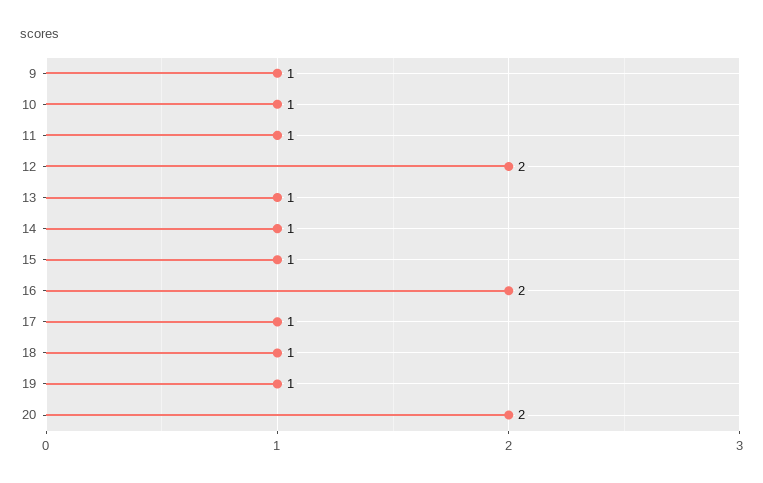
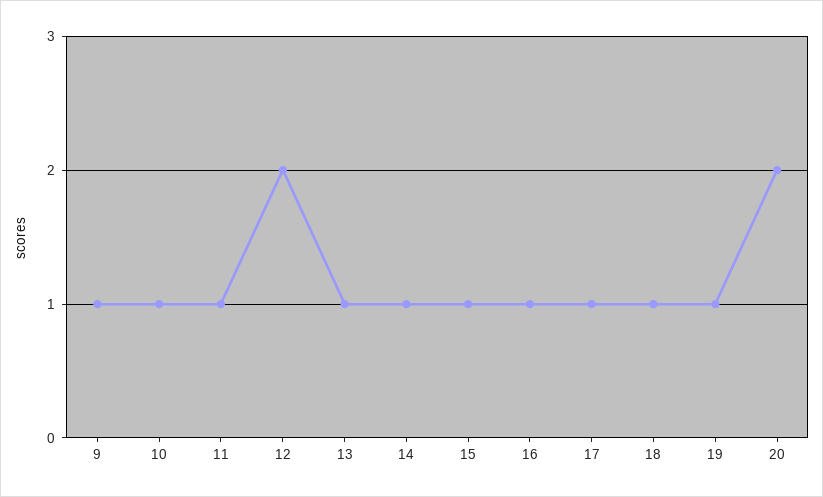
  {
    "9": 1,
    "10": 1,
    "11": 1,
    "12": 2,
    "13": 1,
    "14": 1,
    "15": 1,
-   "16": 2,
+   "16": 1,
    "17": 1,
    "18": 1,
    "19": 1,
    "20": 2
  }

